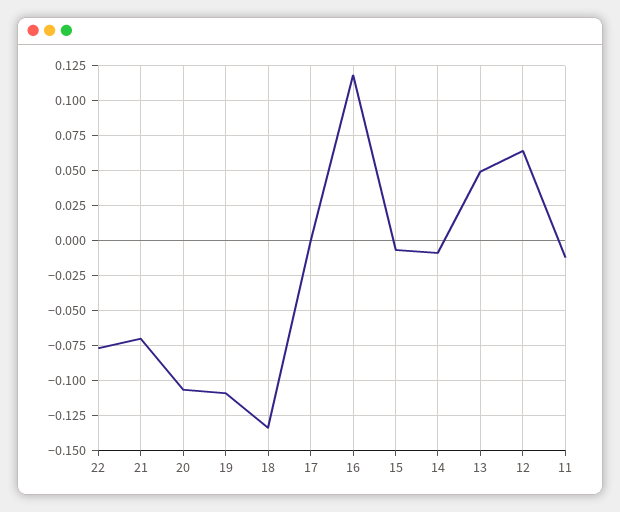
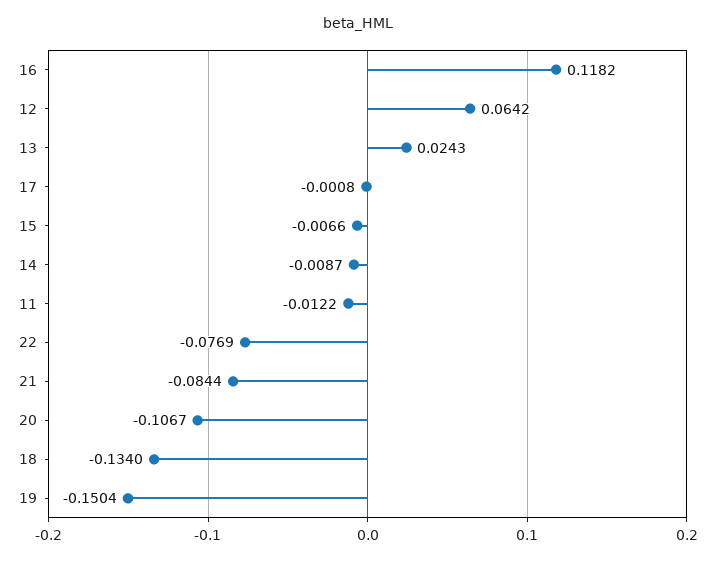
  {
    "22": -0.0769,
-   "21": -0.07,
+   "21": -0.0844,
    "20": -0.1067,
-   "19": -0.11,
+   "19": -0.1504,
    "18": -0.134,
    "17": -0.0008,
    "16": 0.1182,
    "15": -0.0066,
    "14": -0.0087,
-   "13": 0.05,
+   "13": 0.0243,
    "12": 0.0642,
    "11": -0.0122
  }

